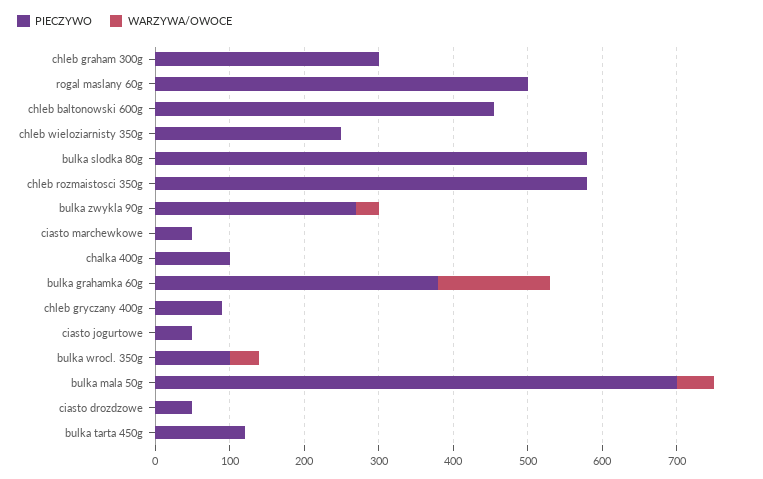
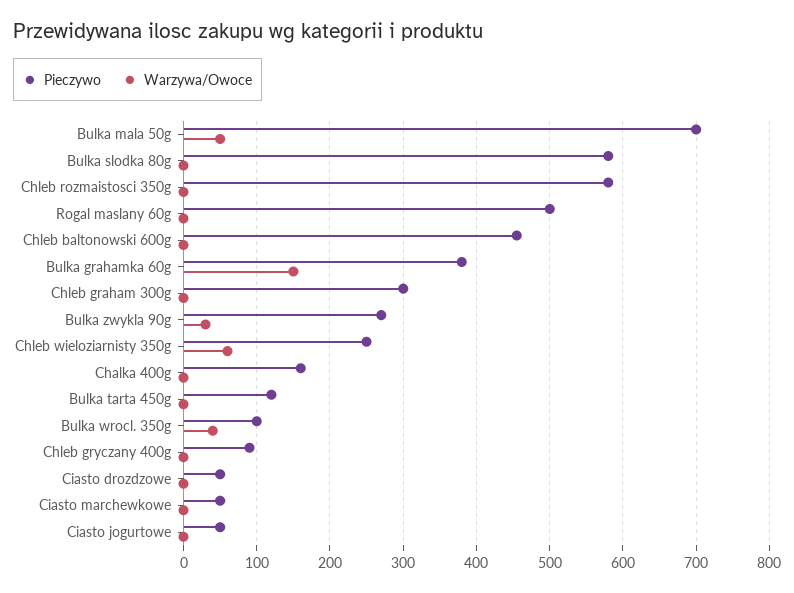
  {
    "PIECZYWO": {
      "chleb graham 300g": 300,
      "rogal maslany 60g": 500,
      "chleb baltonowski 600g": 460,
      "chleb wieloziarnisty 350g": 250,
      "bulka slodka 80g": 580,
      "chleb rozmaistosci 350g": 580,
      "bulka zwykla 90g": 270,
      "ciasto marchewkowe": 50,
-     "chalka 400g": 100,
+     "chalka 400g": 160,
      "bulka grahamka 60g": 380,
      "chleb gryczany 400g": 90,
      "ciasto jogurtowe": 50,
      "bulka wrocl. 350g": 100,
      "bulka mala 50g": 700,
      "ciasto drozdzowe": 50,
      "bulka tarta 450g": 120
    },
    "WARZYWA/OWOCE": {
      "chleb graham 300g": 0,
      "rogal maslany 60g": 0,
      "chleb baltonowski 600g": 0,
-     "chleb wieloziarnisty 350g": 0,
+     "chleb wieloziarnisty 350g": 60,
      "bulka slodka 80g": 0,
      "chleb rozmaistosci 350g": 0,
      "bulka zwykla 90g": 30,
      "ciasto marchewkowe": 0,
      "chalka 400g": 0,
      "bulka grahamka 60g": 150,
      "chleb gryczany 400g": 0,
      "ciasto jogurtowe": 0,
      "bulka wrocl. 350g": 40,
      "bulka mala 50g": 50,
      "ciasto drozdzowe": 0,
      "bulka tarta 450g": 0
    }
  }

